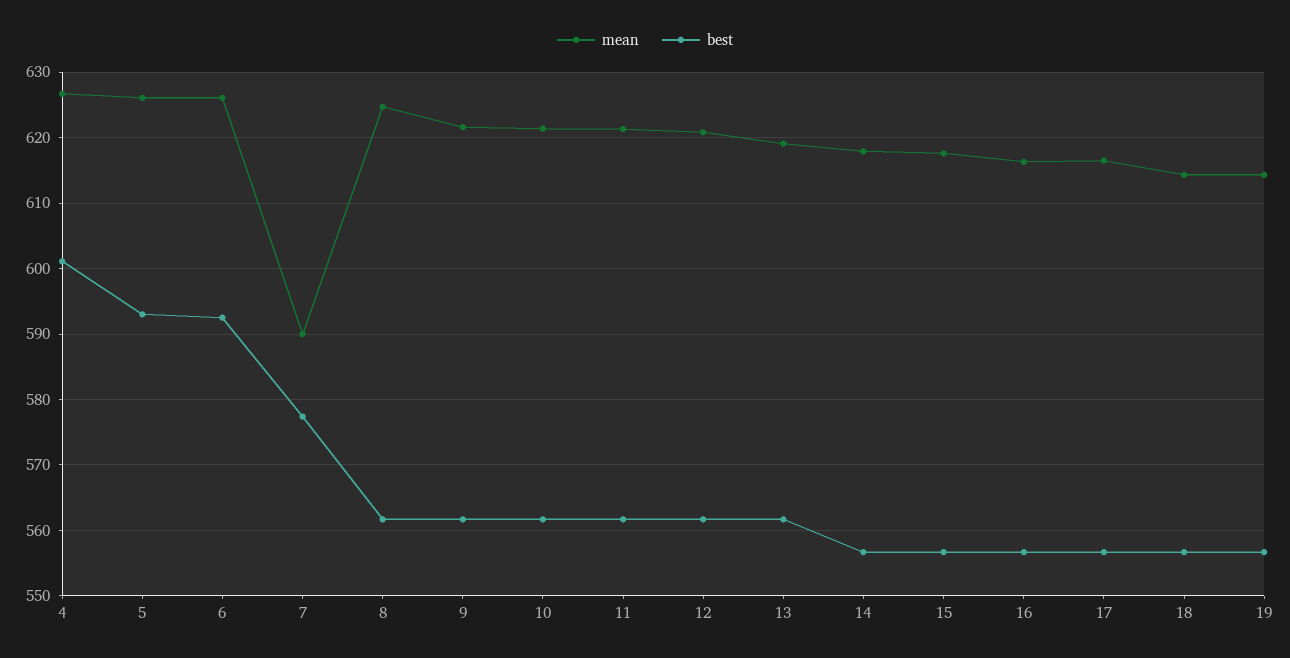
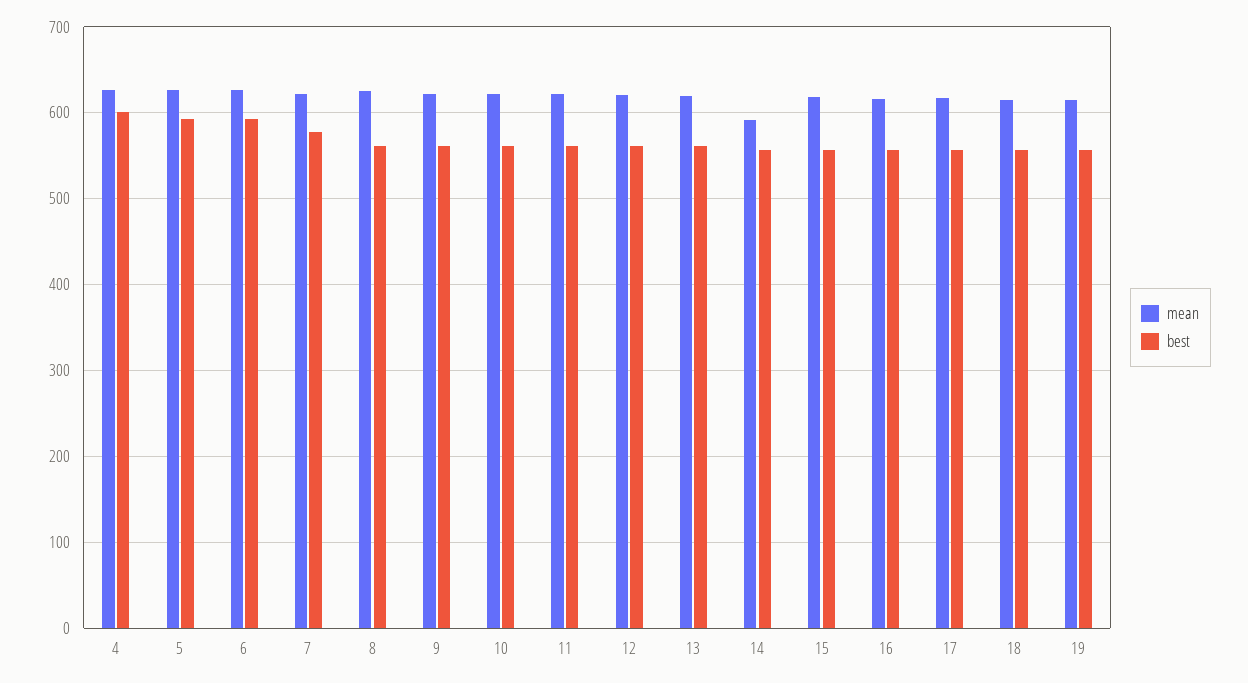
  {
    "mean": {
      "4": 627,
      "5": 626,
      "6": 626,
-     "7": 590,
+     "7": 620,
      "8": 625,
      "9": 622,
      "10": 621,
      "11": 621,
      "12": 621,
      "13": 619,
-     "14": 618,
+     "14": 590,
      "15": 618,
      "16": 616,
      "17": 617,
      "18": 614,
      "19": 614
    },
    "best": {
      "4": 601,
      "5": 593,
      "6": 593,
      "7": 577,
      "8": 562,
      "9": 562,
      "10": 562,
      "11": 562,
      "12": 562,
      "13": 562,
      "14": 557,
      "15": 557,
      "16": 557,
      "17": 557,
      "18": 557,
      "19": 557
    }
  }

